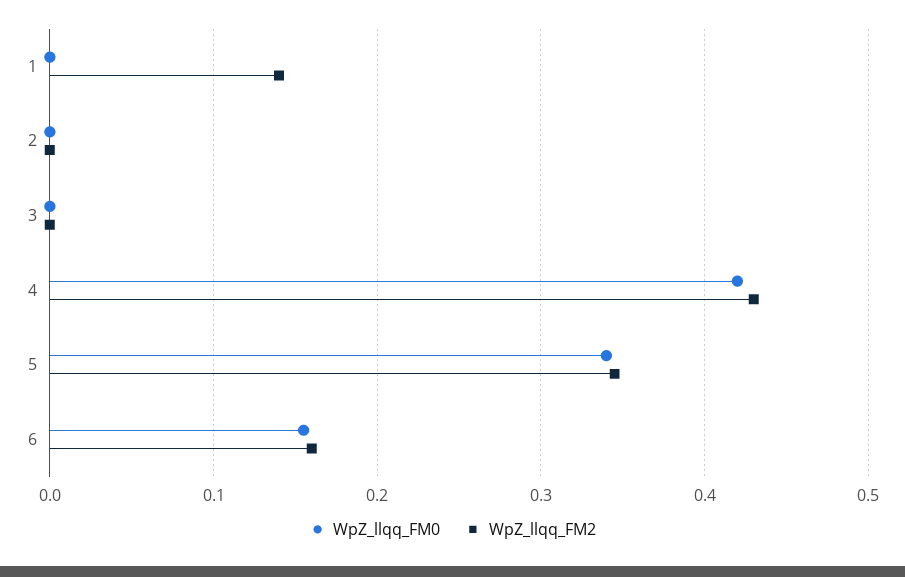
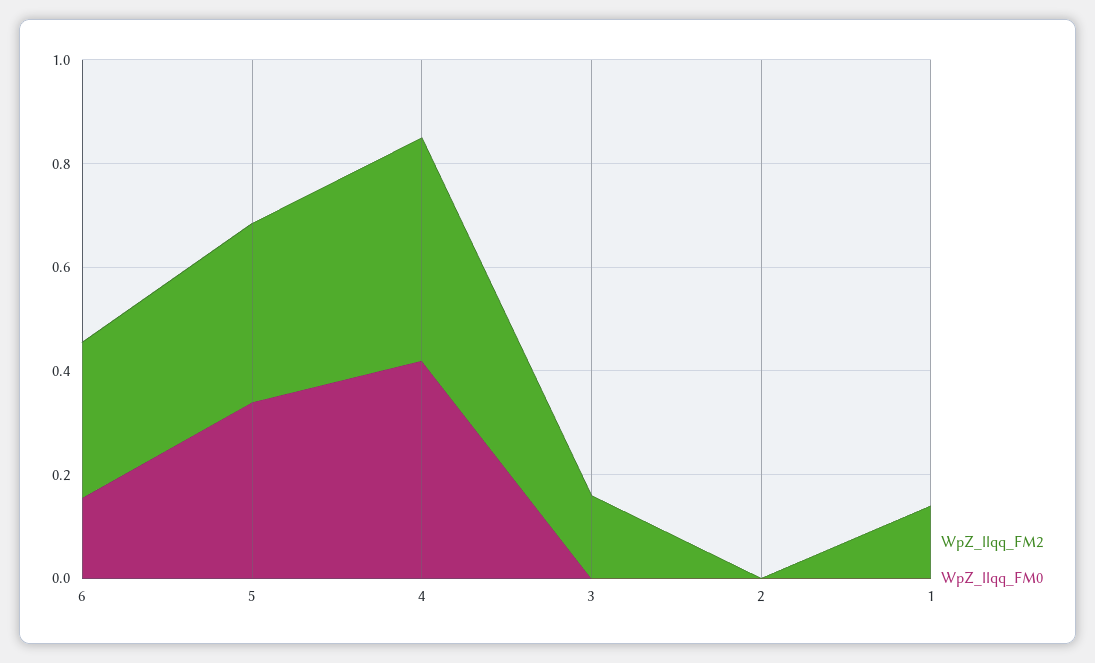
  {
    "WpZ_llqq_FM0": {
      "1": 0,
      "2": 0,
      "3": 0,
      "4": 0.42,
      "5": 0.34,
      "6": 0.16
    },
    "WpZ_llqq_FM2": {
      "1": 0.14,
      "2": 0,
-     "3": 0,
+     "3": 0.15,
      "4": 0.43,
      "5": 0.35,
-     "6": 0.16
+     "6": 0.3
    }
  }

